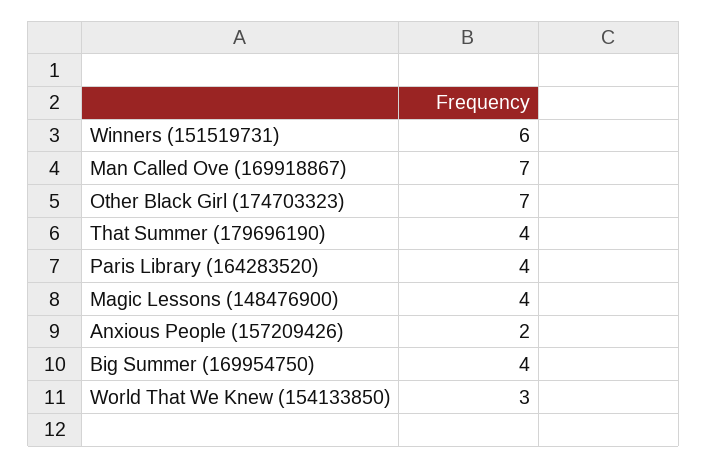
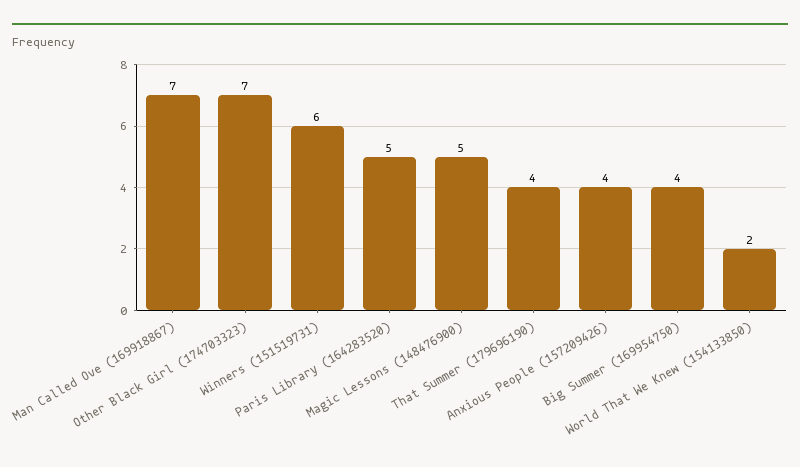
  {
    "Winners (151519731)": 6,
    "Man Called Ove (169918867)": 7,
    "Other Black Girl (174703323)": 7,
    "That Summer (179696190)": 4,
-   "Paris Library (164283520)": 4,
+   "Paris Library (164283520)": 5,
-   "Magic Lessons (148476900)": 4,
+   "Magic Lessons (148476900)": 5,
-   "Anxious People (157209426)": 2,
+   "Anxious People (157209426)": 4,
    "Big Summer (169954750)": 4,
-   "World That We Knew (154133850)": 3
+   "World That We Knew (154133850)": 2
  }

